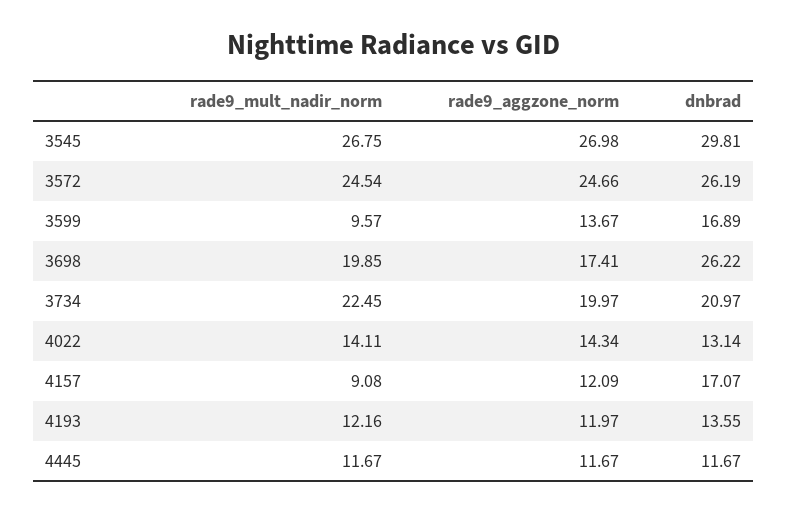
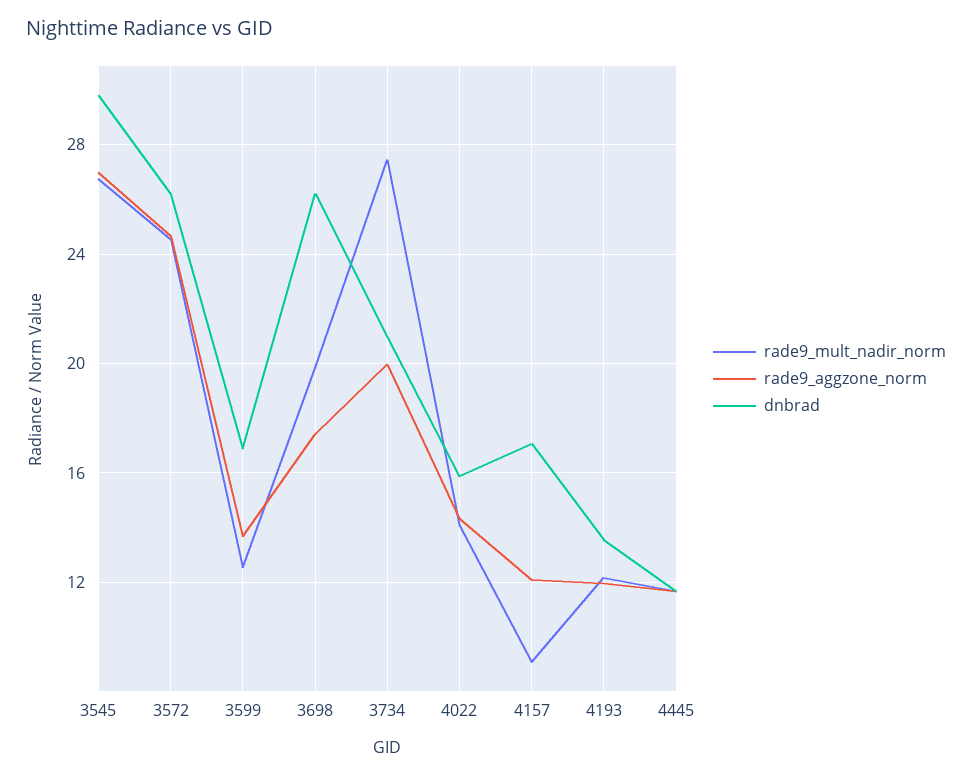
  {
    "rade9_mult_nadir_norm": {
      "3545": 26.75,
      "3572": 24.54,
-     "3599": 9.57,
+     "3599": 12.5,
      "3698": 19.85,
-     "3734": 22.45,
+     "3734": 27.5,
      "4022": 14.11,
      "4157": 9.08,
      "4193": 12.16,
      "4445": 11.67
    },
    "rade9_aggzone_norm": {
      "3545": 26.98,
      "3572": 24.66,
      "3599": 13.67,
      "3698": 17.41,
      "3734": 19.97,
      "4022": 14.34,
      "4157": 12.09,
      "4193": 11.97,
      "4445": 11.67
    },
    "dnbrad": {
      "3545": 29.81,
      "3572": 26.19,
      "3599": 16.89,
      "3698": 26.22,
      "3734": 20.97,
-     "4022": 13.14,
+     "4022": 16,
      "4157": 17.07,
      "4193": 13.55,
      "4445": 11.67
    }
  }

